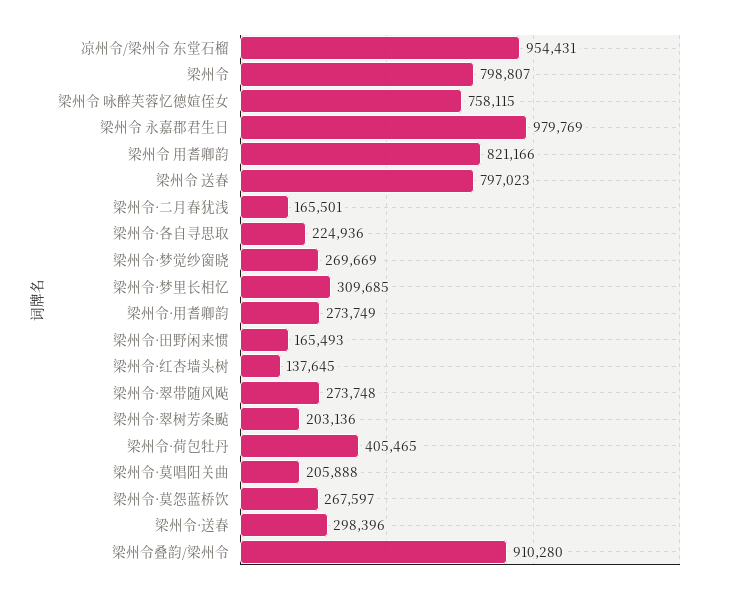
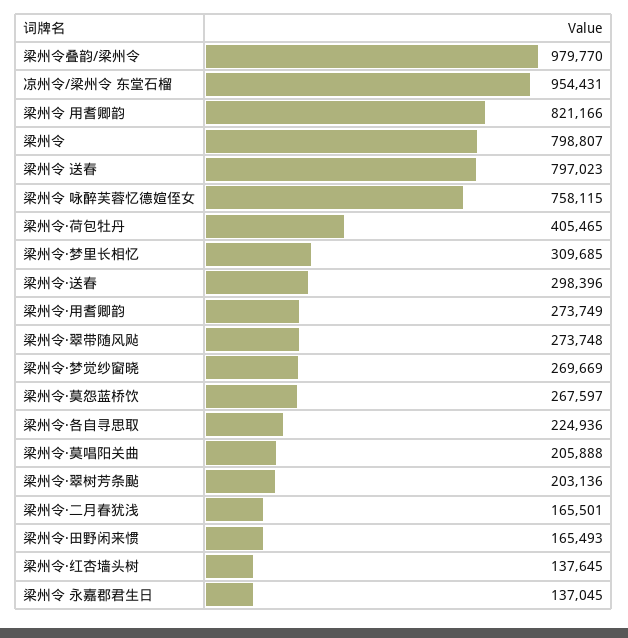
  {
    "凉州令/梁州令 东堂石榴": 954431,
    "梁州令": 798807,
    "梁州令 咏醉芙蓉忆德媗侄女": 758115,
-   "梁州令 永嘉郡君生日": 979769,
+   "梁州令 永嘉郡君生日": 137045,
    "梁州令 用耆卿韵": 821166,
    "梁州令 送春": 797023,
    "梁州令·二月春犹浅": 165501,
    "梁州令·各自寻思取": 224936,
    "梁州令·梦觉纱窗晓": 269669,
    "梁州令·梦里长相忆": 309685,
    "梁州令·用耆卿韵": 273749,
    "梁州令·田野闲来惯": 165493,
    "梁州令·红杏墙头树": 137645,
    "梁州令·翠带随风飐": 273748,
    "梁州令·翠树芳条颭": 203136,
    "梁州令·荷包牡丹": 405465,
    "梁州令·莫唱阳关曲": 205888,
    "梁州令·莫怨蓝桥饮": 267597,
    "梁州令·送春": 298396,
-   "梁州令叠韵/梁州令": 910280
+   "梁州令叠韵/梁州令": 979770
  }

